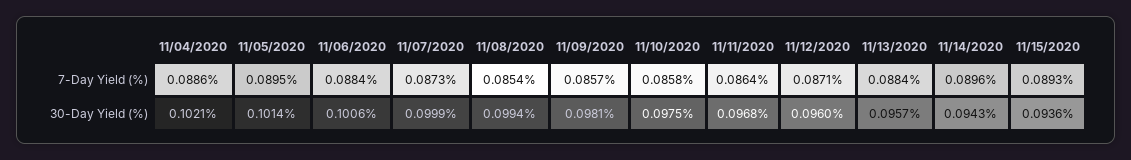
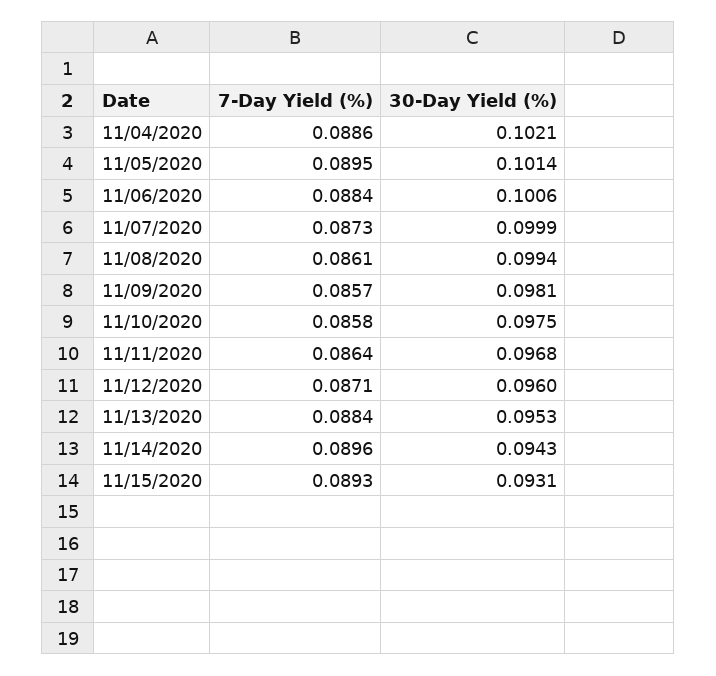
  {
    "11/04/2020": {
      "7-Day Yield (%)": 0.0886,
      "30-Day Yield (%)": 0.1021
    },
    "11/05/2020": {
      "7-Day Yield (%)": 0.0895,
      "30-Day Yield (%)": 0.1014
    },
    "11/06/2020": {
      "7-Day Yield (%)": 0.0884,
      "30-Day Yield (%)": 0.1006
    },
    "11/07/2020": {
      "7-Day Yield (%)": 0.0873,
      "30-Day Yield (%)": 0.0999
    },
    "11/08/2020": {
-     "7-Day Yield (%)": 0.0854,
+     "7-Day Yield (%)": 0.0861,
      "30-Day Yield (%)": 0.0994
    },
    "11/09/2020": {
      "7-Day Yield (%)": 0.0857,
      "30-Day Yield (%)": 0.0981
    },
    "11/10/2020": {
      "7-Day Yield (%)": 0.0858,
      "30-Day Yield (%)": 0.0975
    },
    "11/11/2020": {
      "7-Day Yield (%)": 0.0864,
      "30-Day Yield (%)": 0.0968
    },
    "11/12/2020": {
      "7-Day Yield (%)": 0.0871,
      "30-Day Yield (%)": 0.096
    },
    "11/13/2020": {
      "7-Day Yield (%)": 0.0884,
-     "30-Day Yield (%)": 0.0957
+     "30-Day Yield (%)": 0.0953
    },
    "11/14/2020": {
      "7-Day Yield (%)": 0.0896,
      "30-Day Yield (%)": 0.0943
    },
    "11/15/2020": {
      "7-Day Yield (%)": 0.0893,
-     "30-Day Yield (%)": 0.0936
+     "30-Day Yield (%)": 0.0931
    }
  }

